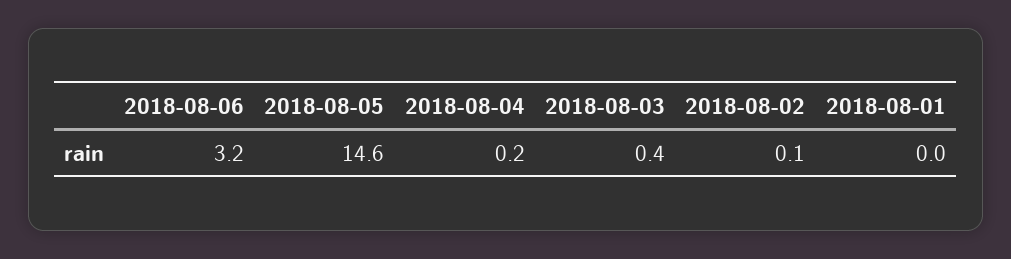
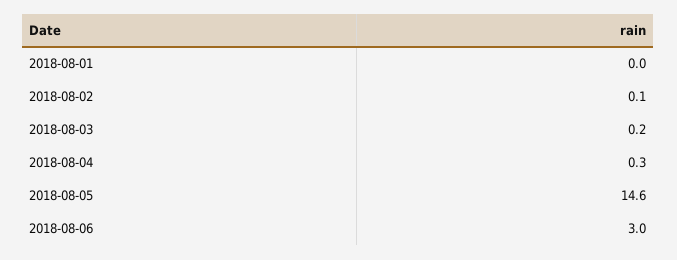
  {
-   "2018-08-06": 3.2,
+   "2018-08-06": 3,
    "2018-08-05": 14.6,
-   "2018-08-04": 0.2,
+   "2018-08-04": 0.3,
-   "2018-08-03": 0.4,
+   "2018-08-03": 0.2,
    "2018-08-02": 0.1,
    "2018-08-01": 0
  }

